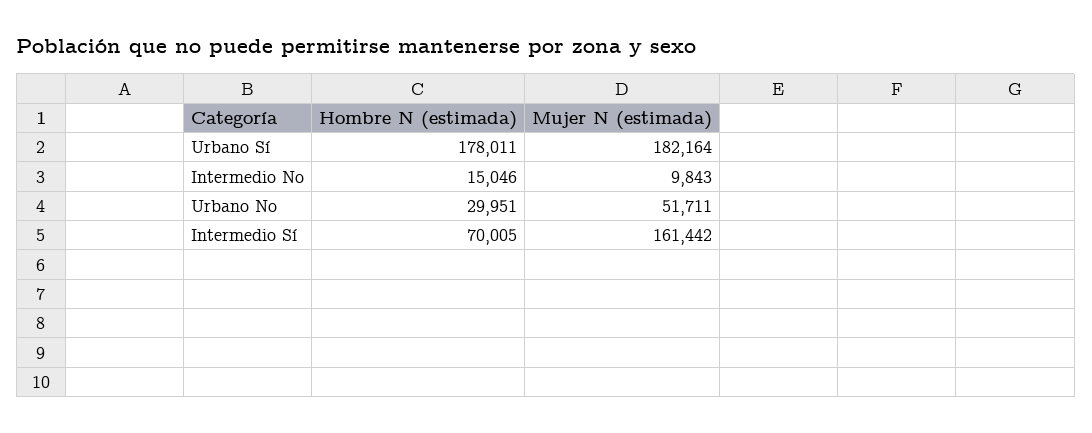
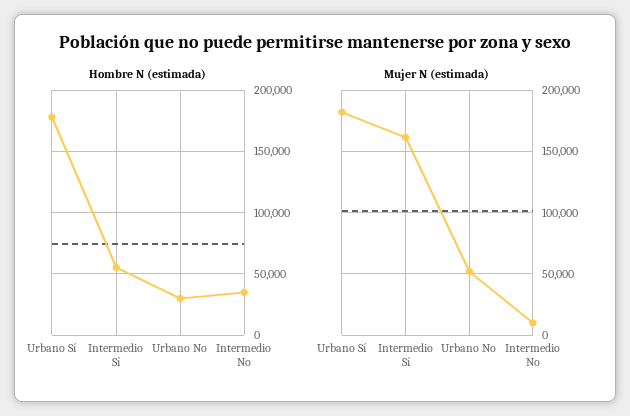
  {
    "Hombre N (estimada)": {
      "Urbano Sí": 178011,
-     "Intermedio No": 15046,
+     "Intermedio No": 35000,
      "Urbano No": 29951,
-     "Intermedio Sí": 70005
+     "Intermedio Sí": 55000
    },
    "Mujer N (estimada)": {
      "Urbano Sí": 182164,
      "Intermedio No": 9843,
      "Urbano No": 51711,
      "Intermedio Sí": 161442
    }
  }

